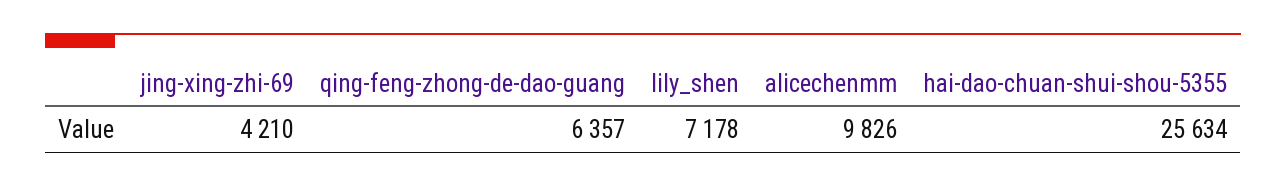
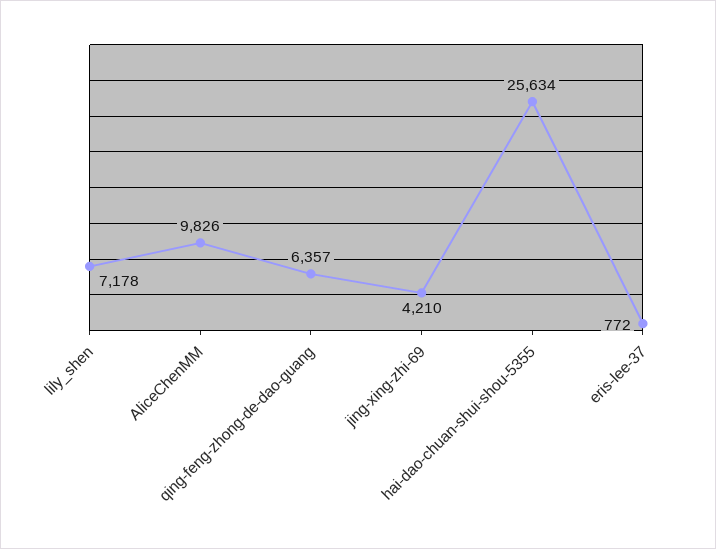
  {
    "jing-xing-zhi-69": 4210,
    "qing-feng-zhong-de-dao-guang": 6357,
    "lily_shen": 7178,
    "alicechenmm": 9826,
-   "hai-dao-chuan-shui-shou-5355": 25634
+   "hai-dao-chuan-shui-shou-5355": 25634,
+   "eris-lee-37": 772
  }

